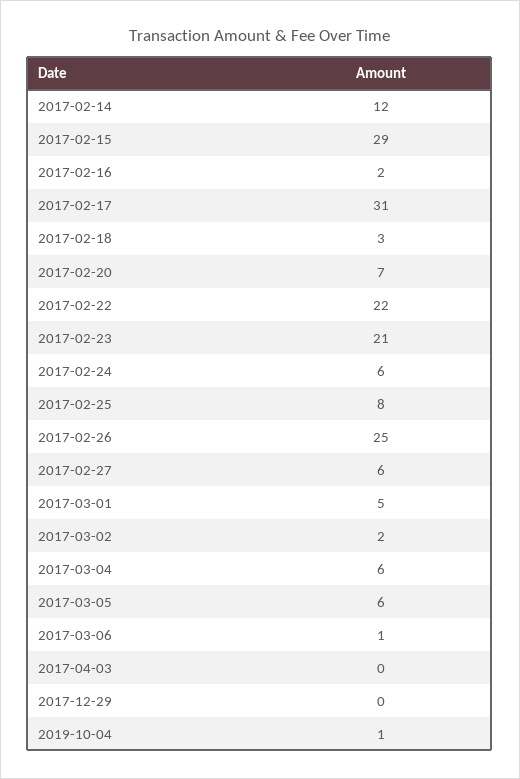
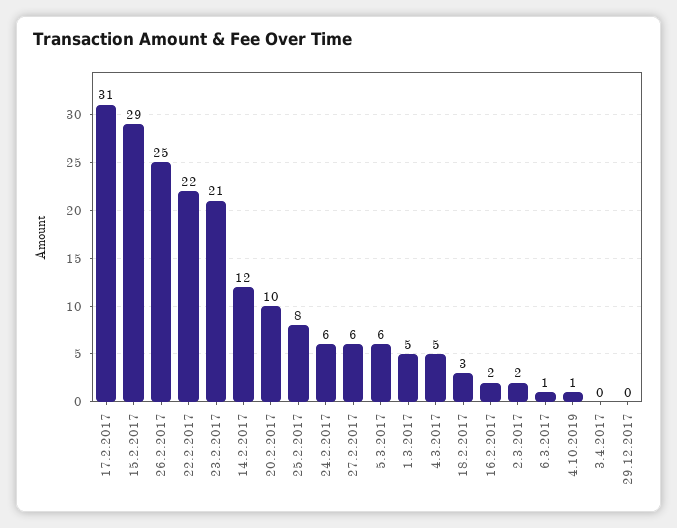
  {
    "2017-02-14": 12,
    "2017-02-15": 29,
    "2017-02-16": 2,
    "2017-02-17": 31,
    "2017-02-18": 3,
-   "2017-02-20": 7,
+   "2017-02-20": 10,
    "2017-02-22": 22,
    "2017-02-23": 21,
    "2017-02-24": 6,
    "2017-02-25": 8,
    "2017-02-26": 25,
    "2017-02-27": 6,
    "2017-03-01": 5,
    "2017-03-02": 2,
-   "2017-03-04": 6,
+   "2017-03-04": 5,
    "2017-03-05": 6,
    "2017-03-06": 1,
    "2017-04-03": 0,
    "2017-12-29": 0,
    "2019-10-04": 1
  }

